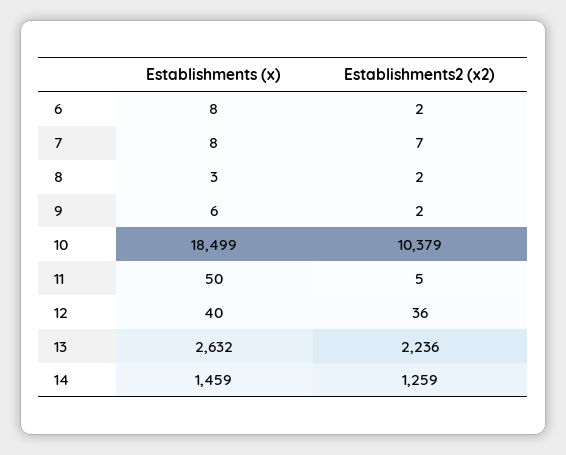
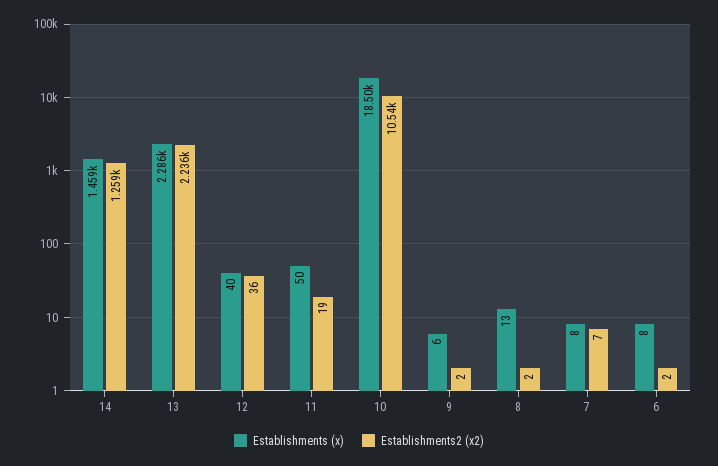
  {
    "Establishments (x)": {
      "6": 8,
      "7": 8,
-     "8": 3,
+     "8": 13,
      "9": 6,
      "10": 18499,
      "11": 50,
      "12": 40,
-     "13": 2632,
+     "13": 2286,
      "14": 1459
    },
    "Establishments2 (x2)": {
      "6": 2,
      "7": 7,
      "8": 2,
      "9": 2,
-     "10": 10379,
+     "10": 10540,
-     "11": 5,
+     "11": 19,
      "12": 36,
      "13": 2236,
      "14": 1259
    }
  }

